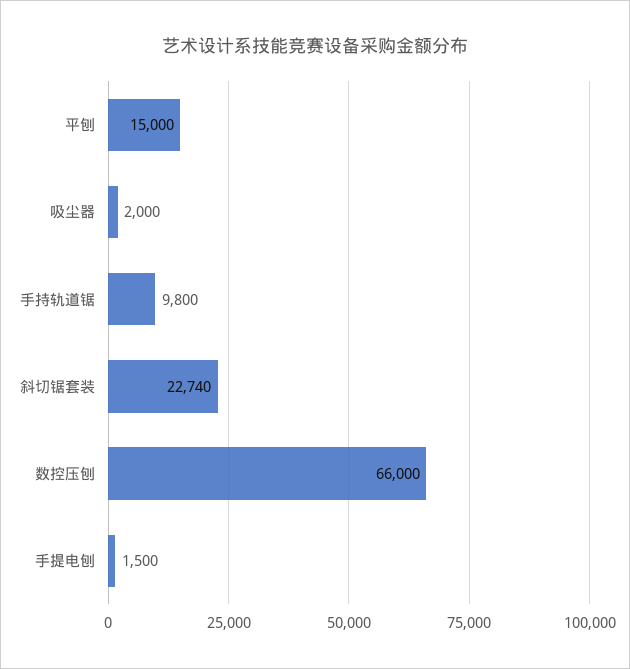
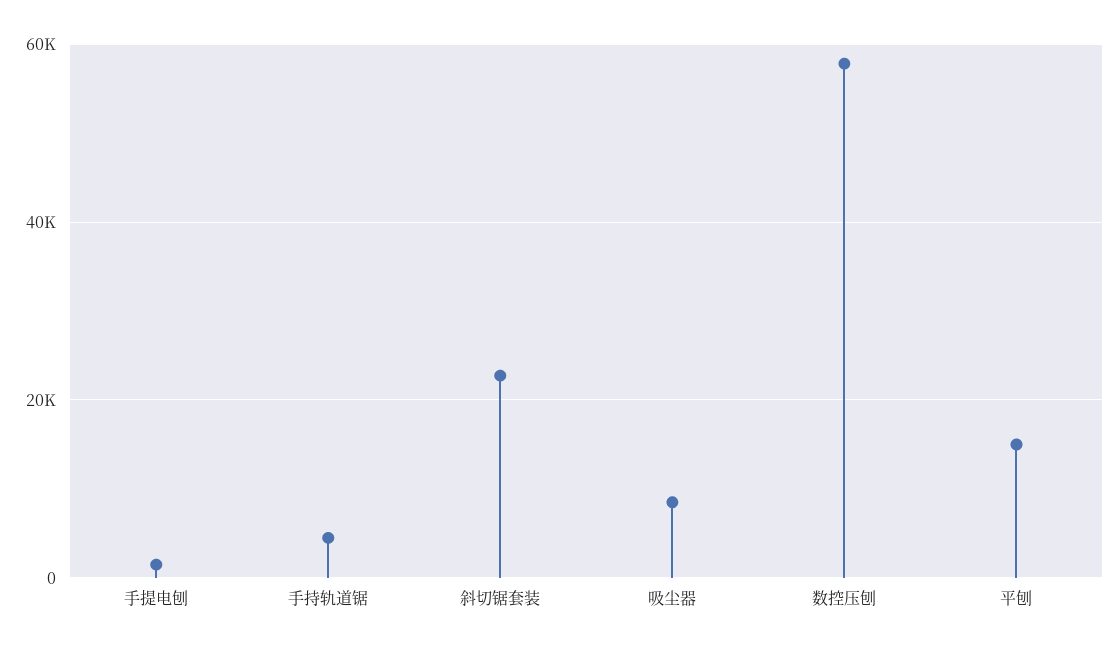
  {
    "平刨": 15000,
-   "吸尘器": 2000,
+   "吸尘器": 8000,
-   "手持轨道锯": 9800,
+   "手持轨道锯": 4000,
    "斜切锯套装": 22740,
-   "数控压刨": 66000,
+   "数控压刨": 58000,
    "手提电刨": 1500
  }

